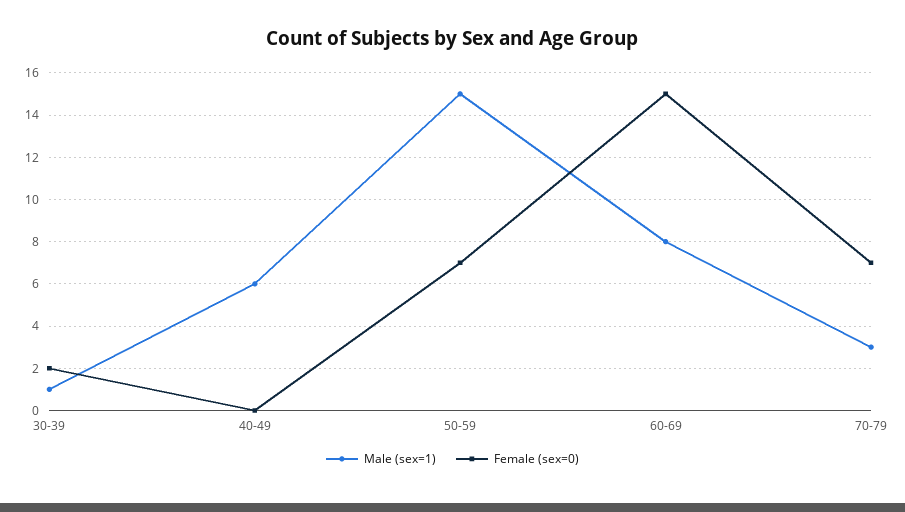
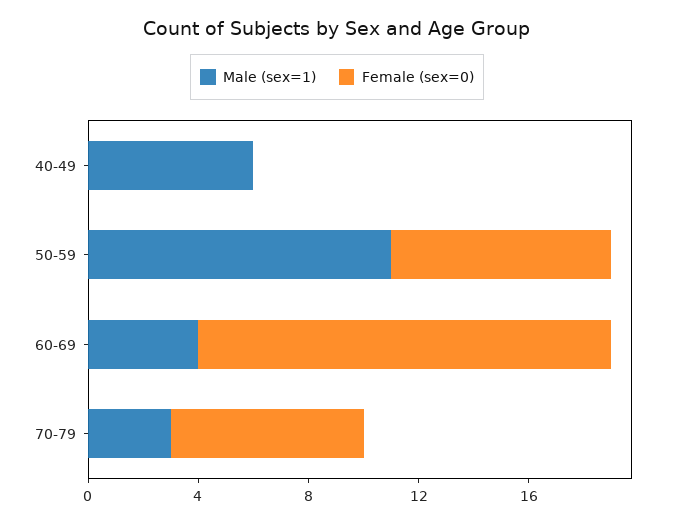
  {
    "Male (sex=1)": {
-     "30-39": 1,
      "40-49": 6,
-     "50-59": 15,
+     "50-59": 11,
-     "60-69": 8,
+     "60-69": 4,
      "70-79": 3
    },
    "Female (sex=0)": {
-     "30-39": 2,
      "40-49": 0,
-     "50-59": 7,
+     "50-59": 8,
      "60-69": 15,
      "70-79": 7
    }
  }

